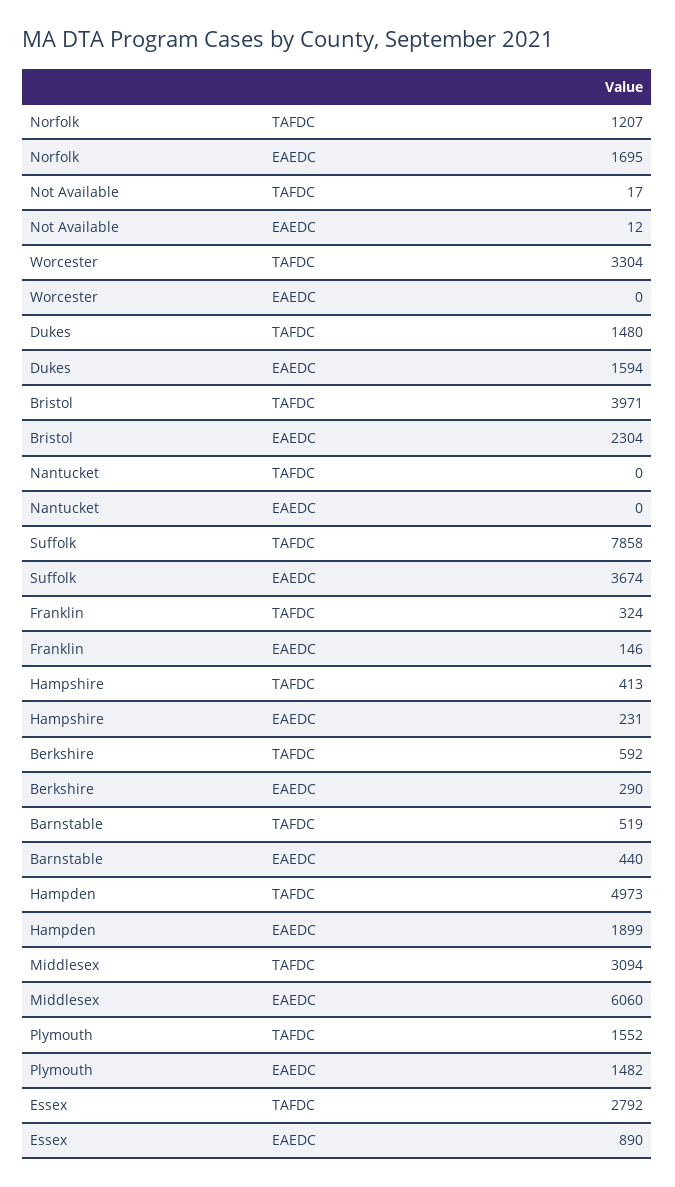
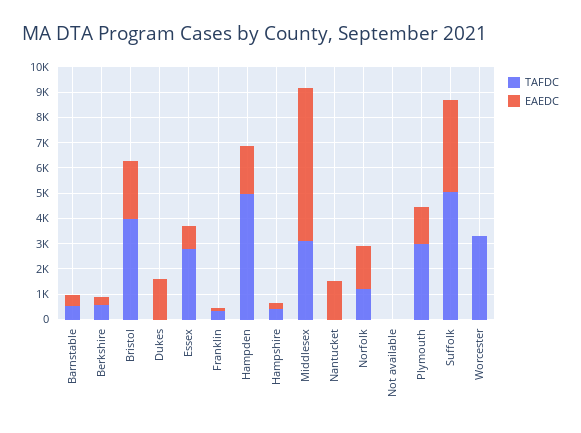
  {
    "TAFDC": {
      "Norfolk": 1207,
      "Not Available": 17,
      "Worcester": 3304,
-     "Dukes": 1480,
+     "Dukes": 0,
      "Bristol": 3971,
      "Nantucket": 0,
-     "Suffolk": 7858,
+     "Suffolk": 5000,
      "Franklin": 324,
      "Hampshire": 413,
      "Berkshire": 592,
      "Barnstable": 519,
      "Hampden": 4973,
      "Middlesex": 3094,
-     "Plymouth": 1552,
+     "Plymouth": 3000,
      "Essex": 2792
    },
    "EAEDC": {
      "Norfolk": 1695,
      "Not Available": 12,
      "Worcester": 0,
      "Dukes": 1594,
      "Bristol": 2304,
-     "Nantucket": 0,
+     "Nantucket": 1500,
      "Suffolk": 3674,
      "Franklin": 146,
      "Hampshire": 231,
      "Berkshire": 290,
      "Barnstable": 440,
      "Hampden": 1899,
      "Middlesex": 6060,
      "Plymouth": 1482,
      "Essex": 890
    }
  }

